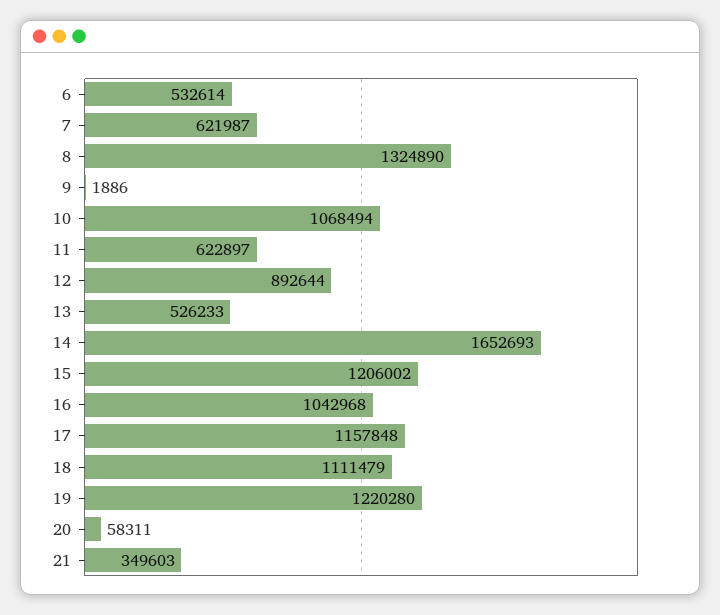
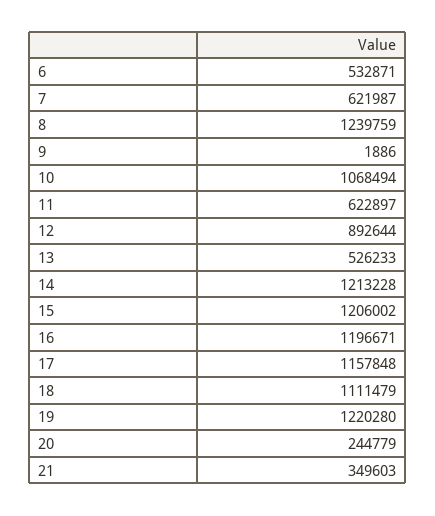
  {
-   "6": 532614,
+   "6": 532871,
    "7": 621987,
-   "8": 1324890,
+   "8": 1239759,
    "9": 1886,
    "10": 1068494,
    "11": 622897,
    "12": 892644,
    "13": 526233,
-   "14": 1652693,
+   "14": 1213228,
    "15": 1206002,
-   "16": 1042968,
+   "16": 1196671,
    "17": 1157848,
    "18": 1111479,
    "19": 1220280,
-   "20": 58311,
+   "20": 244779,
    "21": 349603
  }

